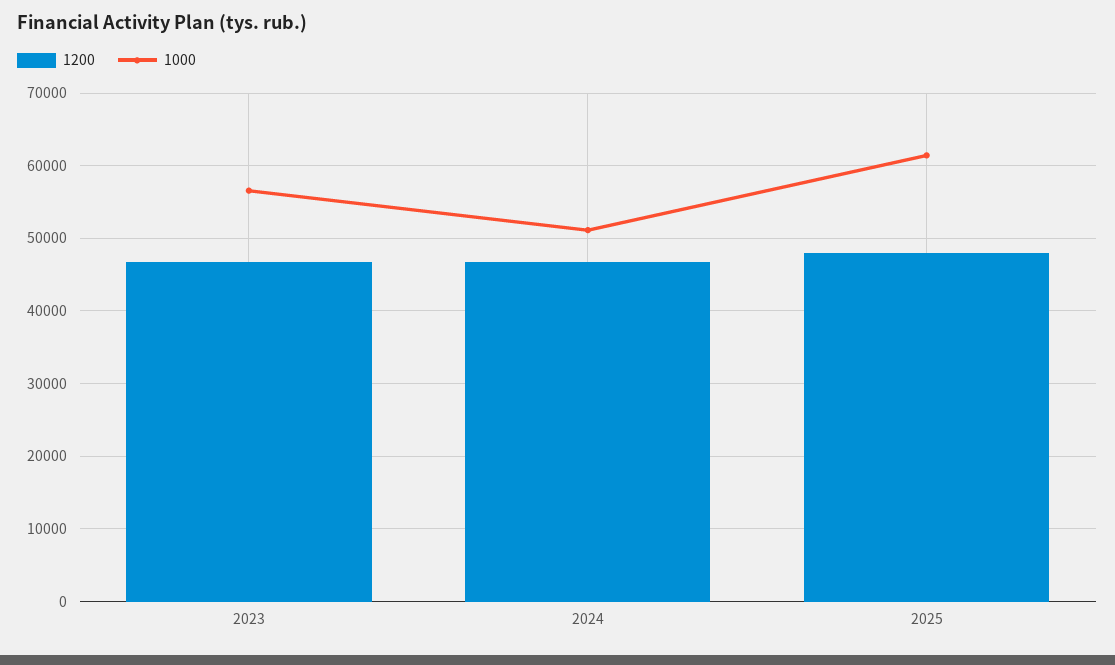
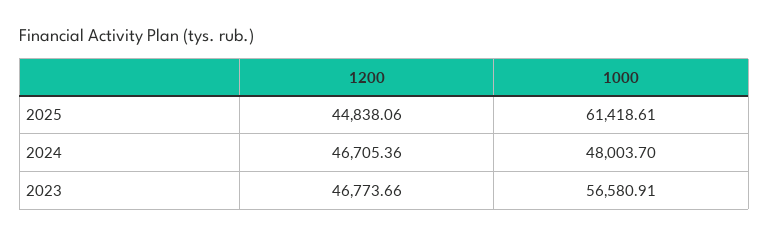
  {
    "1200": {
      "2023": 46773.66,
      "2024": 46705.36,
-     "2025": 48000
+     "2025": 44838.06
    },
    "1000": {
      "2023": 56580.91,
-     "2024": 51000,
+     "2024": 48003.7,
      "2025": 61418.61
    }
  }

